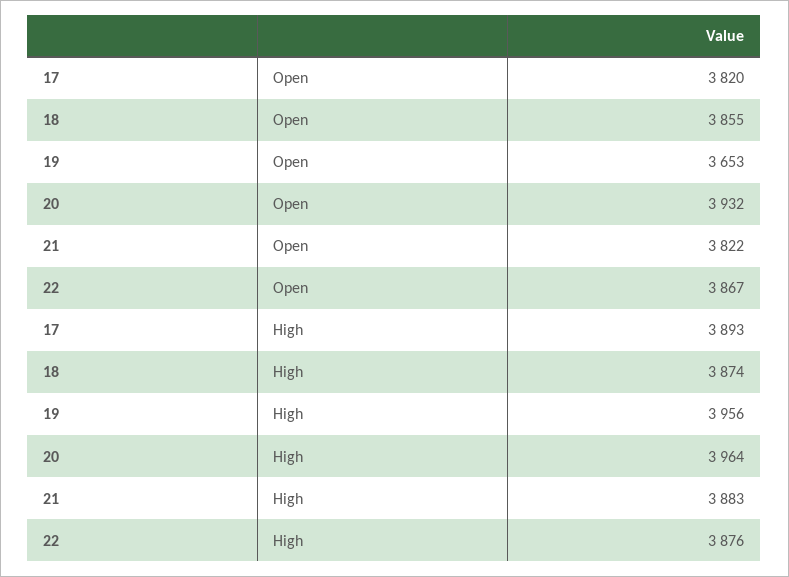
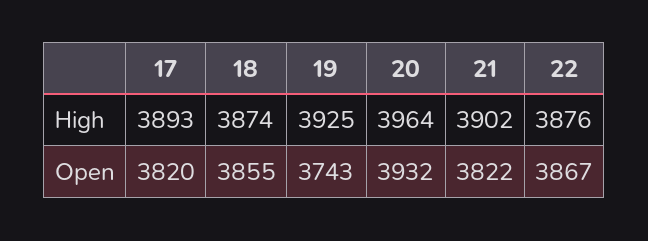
  {
    "17": {
      "Open": 3820,
      "High": 3893
    },
    "18": {
      "Open": 3855,
      "High": 3874
    },
    "19": {
-     "Open": 3653,
+     "Open": 3743,
-     "High": 3956
+     "High": 3925
    },
    "20": {
      "Open": 3932,
      "High": 3964
    },
    "21": {
      "Open": 3822,
-     "High": 3883
+     "High": 3902
    },
    "22": {
      "Open": 3867,
      "High": 3876
    }
  }

